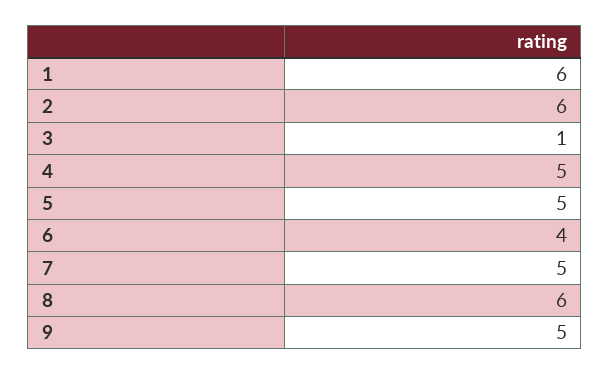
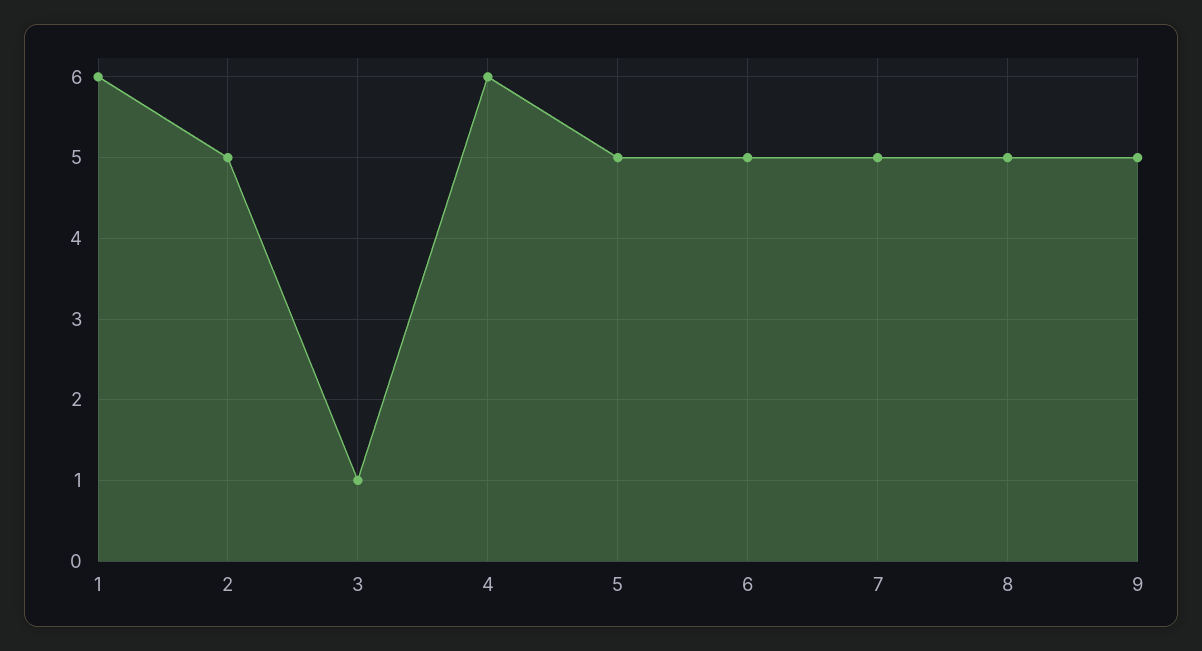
  {
    "1": 6,
-   "2": 6,
+   "2": 5,
    "3": 1,
-   "4": 5,
+   "4": 6,
    "5": 5,
-   "6": 4,
+   "6": 5,
    "7": 5,
-   "8": 6,
+   "8": 5,
    "9": 5
  }

